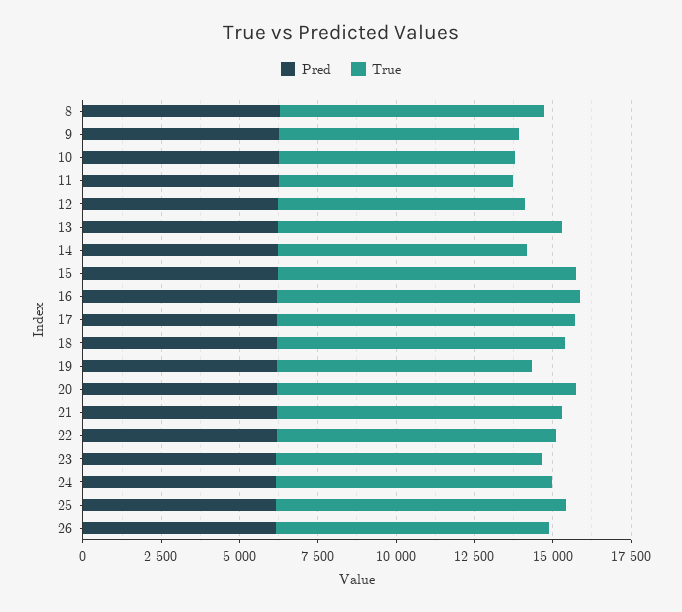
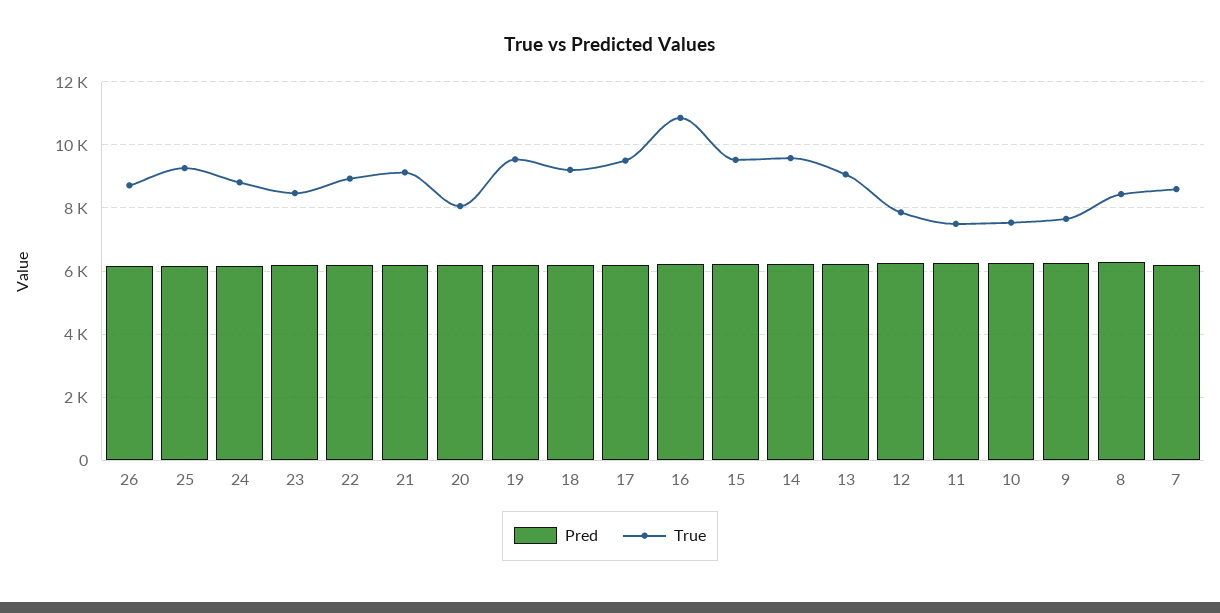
  {
    "Pred": {
      "8": 6200,
      "9": 6200,
      "10": 6200,
      "11": 6200,
      "12": 6200,
      "13": 6200,
      "14": 6200,
      "15": 6200,
      "16": 6200,
      "17": 6200,
      "18": 6200,
      "19": 6200,
      "20": 6200,
      "21": 6200,
      "22": 6200,
      "23": 6200,
      "24": 6200,
      "25": 6200,
-     "26": 6200
+     "26": 6200,
+     "7": 6200
    },
    "True": {
      "8": 8400,
      "9": 7600,
      "10": 7600,
      "11": 7400,
      "12": 7800,
      "13": 9000,
-     "14": 8000,
+     "14": 9600,
      "15": 9600,
-     "16": 9500,
+     "16": 10800,
      "17": 9600,
      "18": 9200,
-     "19": 8000,
+     "19": 9600,
-     "20": 9500,
+     "20": 8000,
      "21": 9200,
      "22": 9000,
      "23": 8400,
      "24": 8800,
      "25": 9200,
-     "26": 8800
+     "26": 8800,
+     "7": 8600
    }
  }

